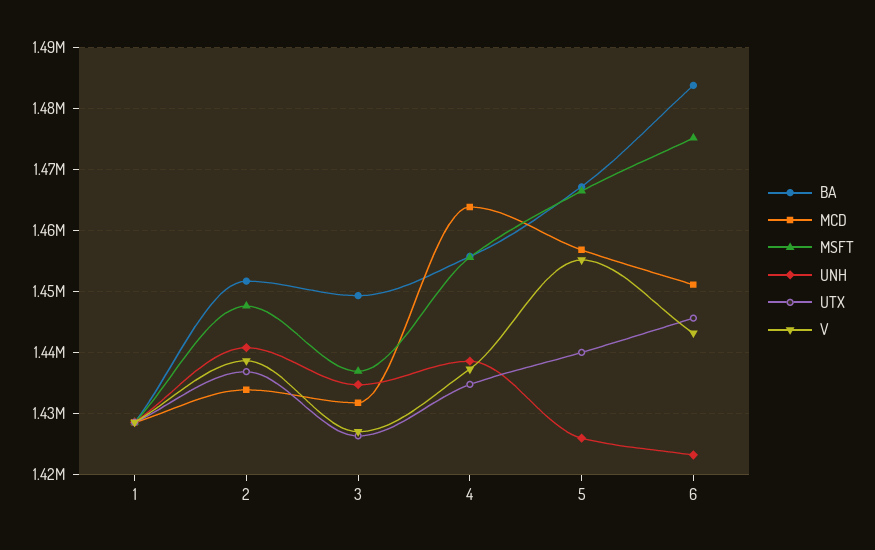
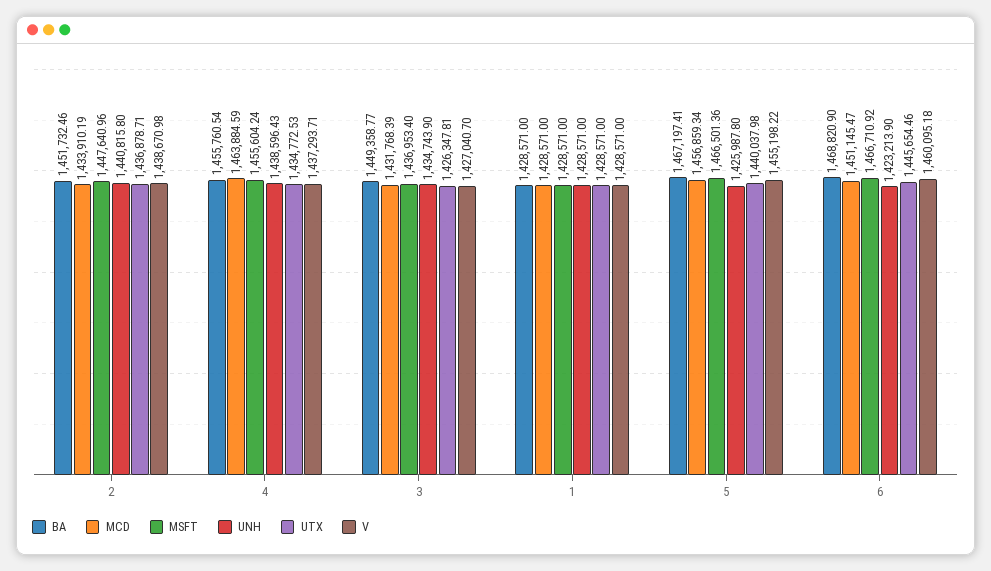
  {
    "BA": {
      "1": 1428571,
      "2": 1451732.46,
      "3": 1449358.77,
      "4": 1455760.54,
      "5": 1467197.41,
-     "6": 1484000
+     "6": 1468820.9
    },
    "MCD": {
      "1": 1428571,
      "2": 1433910.19,
      "3": 1431768.39,
      "4": 1463884.59,
      "5": 1456859.34,
      "6": 1451145.47
    },
    "MSFT": {
      "1": 1428571,
      "2": 1447640.96,
      "3": 1436953.4,
      "4": 1455604.24,
      "5": 1466501.36,
-     "6": 1475000
+     "6": 1466710.92
    },
    "UNH": {
      "1": 1428571,
      "2": 1440815.8,
      "3": 1434743.9,
      "4": 1438596.43,
      "5": 1425987.8,
      "6": 1423213.9
    },
    "UTX": {
      "1": 1428571,
      "2": 1436878.71,
      "3": 1426347.81,
      "4": 1434772.53,
      "5": 1440037.98,
      "6": 1445654.46
    },
    "V": {
      "1": 1428571,
      "2": 1438670.98,
      "3": 1427040.7,
      "4": 1437293.71,
      "5": 1455198.22,
-     "6": 1443000
+     "6": 1460095.18
    }
  }

